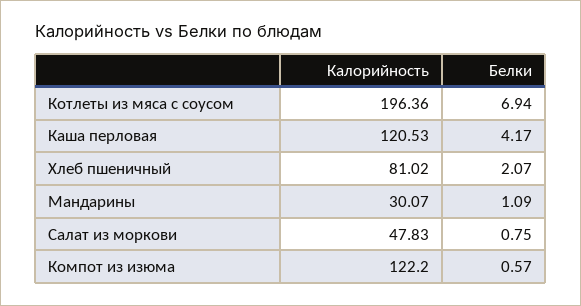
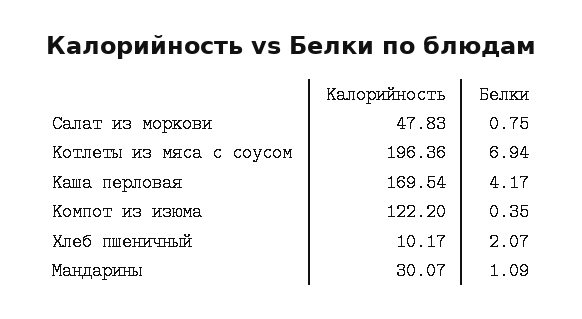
  {
    "Калорийность": {
      "Котлеты из мяса с соусом": 196.36,
-     "Каша перловая": 120.53,
+     "Каша перловая": 169.54,
-     "Хлеб пшеничный": 81.02,
+     "Хлеб пшеничный": 10.17,
      "Мандарины": 30.07,
      "Салат из моркови": 47.83,
      "Компот из изюма": 122.2
    },
    "Белки": {
      "Котлеты из мяса с соусом": 6.94,
      "Каша перловая": 4.17,
      "Хлеб пшеничный": 2.07,
      "Мандарины": 1.09,
      "Салат из моркови": 0.75,
-     "Компот из изюма": 0.57
+     "Компот из изюма": 0.35
    }
  }

